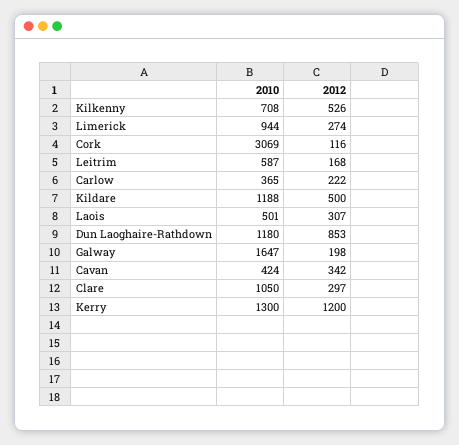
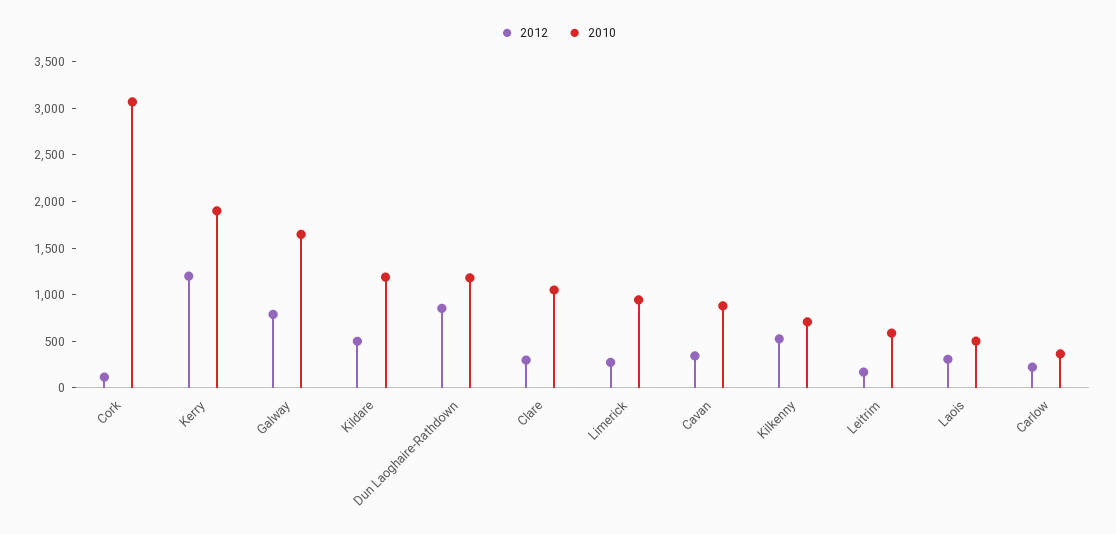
  {
    "2010": {
      "Kilkenny": 708,
      "Limerick": 944,
      "Cork": 3069,
      "Leitrim": 587,
      "Carlow": 365,
      "Kildare": 1188,
      "Laois": 501,
      "Dun Laoghaire-Rathdown": 1180,
      "Galway": 1647,
-     "Cavan": 424,
+     "Cavan": 900,
      "Clare": 1050,
-     "Kerry": 1300
+     "Kerry": 1900
    },
    "2012": {
      "Kilkenny": 526,
      "Limerick": 274,
      "Cork": 116,
      "Leitrim": 168,
      "Carlow": 222,
      "Kildare": 500,
      "Laois": 307,
      "Dun Laoghaire-Rathdown": 853,
-     "Galway": 198,
+     "Galway": 800,
      "Cavan": 342,
      "Clare": 297,
      "Kerry": 1200
    }
  }

